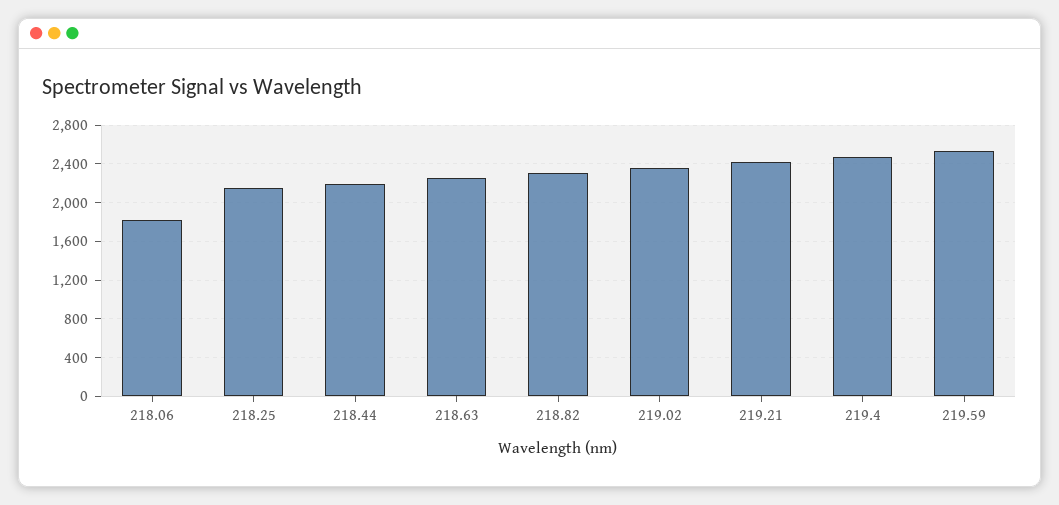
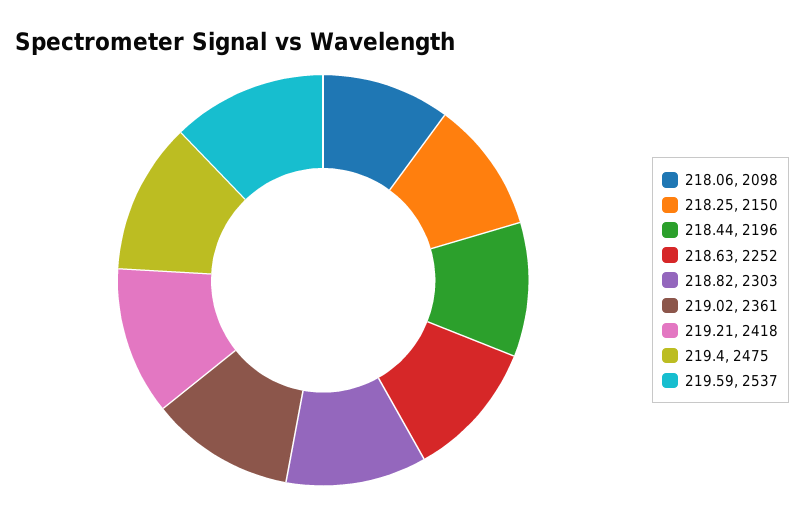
  {
-   "218.06": 1800,
+   "218.06": 2098,
    "218.25": 2150,
    "218.44": 2196,
    "218.63": 2252,
    "218.82": 2303,
    "219.02": 2361,
    "219.21": 2418,
    "219.4": 2475,
    "219.59": 2537
  }

